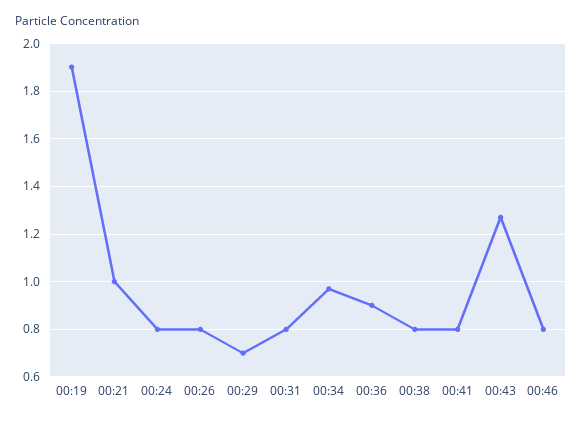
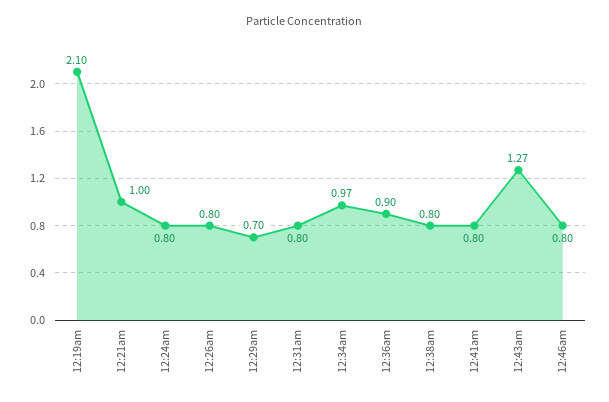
  {
-   "00:19": 1.9,
+   "00:19": 2.1,
    "00:21": 1,
    "00:24": 0.8,
    "00:26": 0.8,
    "00:29": 0.7,
    "00:31": 0.8,
    "00:34": 0.97,
    "00:36": 0.9,
    "00:38": 0.8,
    "00:41": 0.8,
    "00:43": 1.27,
    "00:46": 0.8
  }

